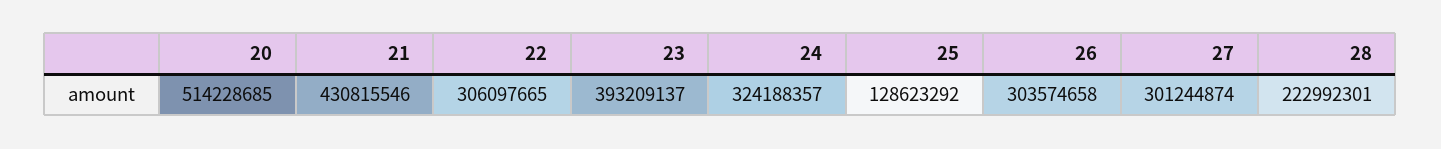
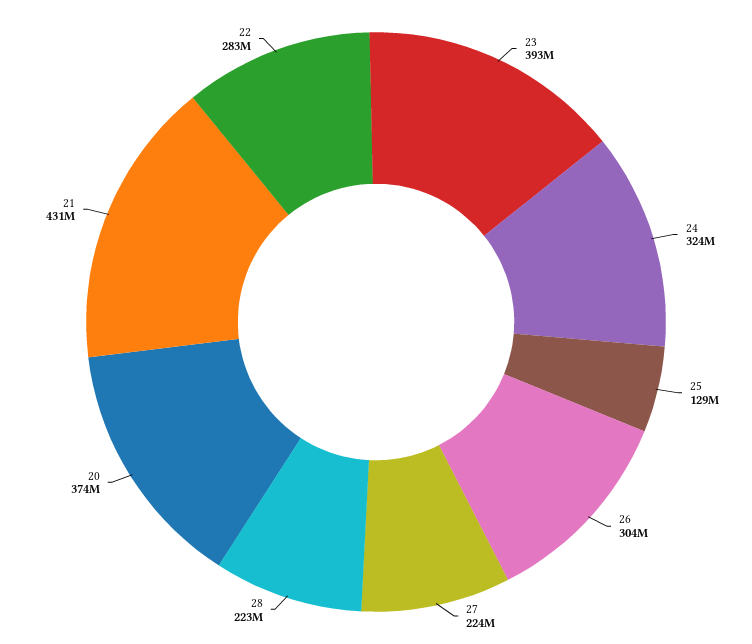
  {
-   "20": 514228685,
+   "20": 374000000,
    "21": 430815546,
-   "22": 306097665,
+   "22": 283000000,
    "23": 393209137,
    "24": 324188357,
    "25": 128623292,
    "26": 303574658,
-   "27": 301244874,
+   "27": 224000000,
    "28": 222992301
  }

